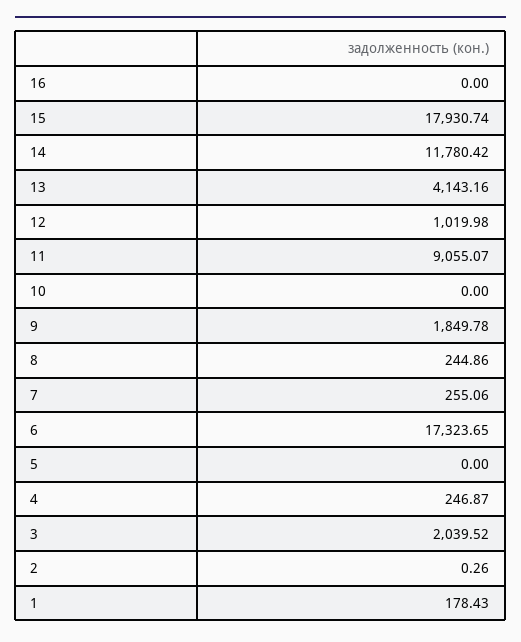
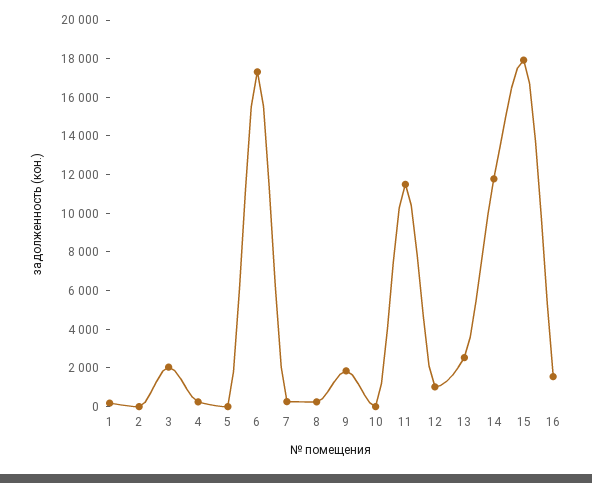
  {
-   "16": 0,
+   "16": 1500,
    "15": 17930.74,
    "14": 11780.42,
-   "13": 4143.16,
+   "13": 2500,
    "12": 1019.98,
-   "11": 9055.07,
+   "11": 11500,
    "10": 0,
    "9": 1849.78,
    "8": 244.86,
    "7": 255.06,
    "6": 17323.65,
    "5": 0,
    "4": 246.87,
    "3": 2039.52,
    "2": 0.26,
    "1": 178.43
  }

